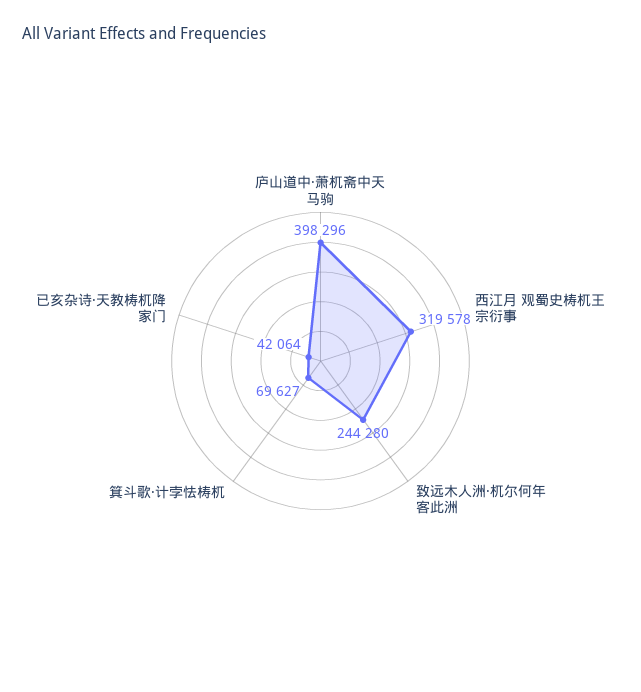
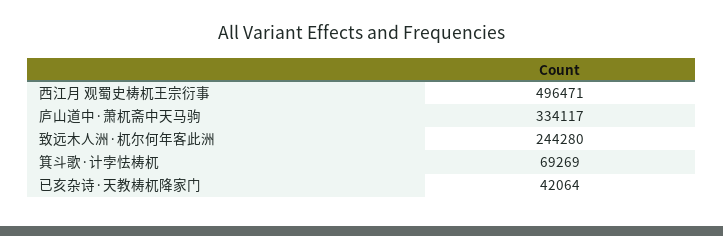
  {
-   "庐山道中·萧杌斋中天马驹": 398296,
+   "庐山道中·萧杌斋中天马驹": 334117,
-   "西江月 观蜀史梼杌王宗衍事": 319578,
+   "西江月 观蜀史梼杌王宗衍事": 496471,
    "致远木人洲·杌尔何年客此洲": 244280,
-   "箕斗歌·计孛怯梼杌": 69627,
+   "箕斗歌·计孛怯梼杌": 69269,
    "已亥杂诗·天教梼杌降家门": 42064
  }

